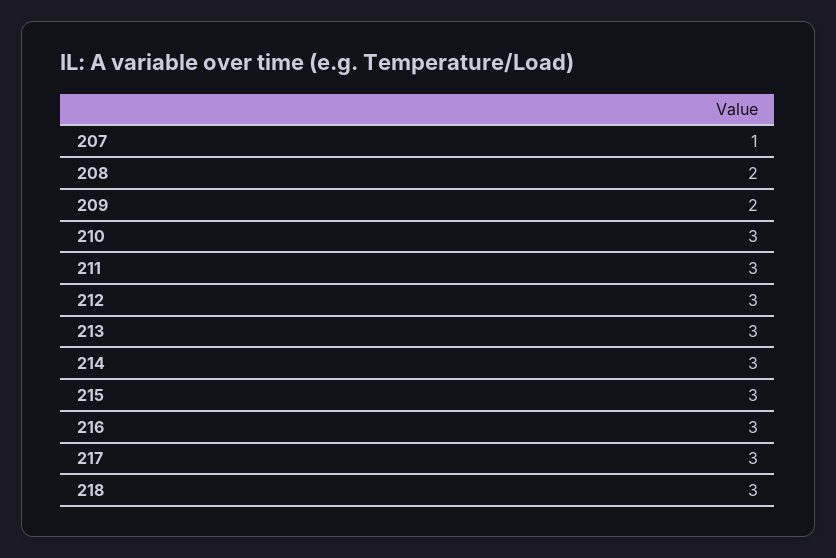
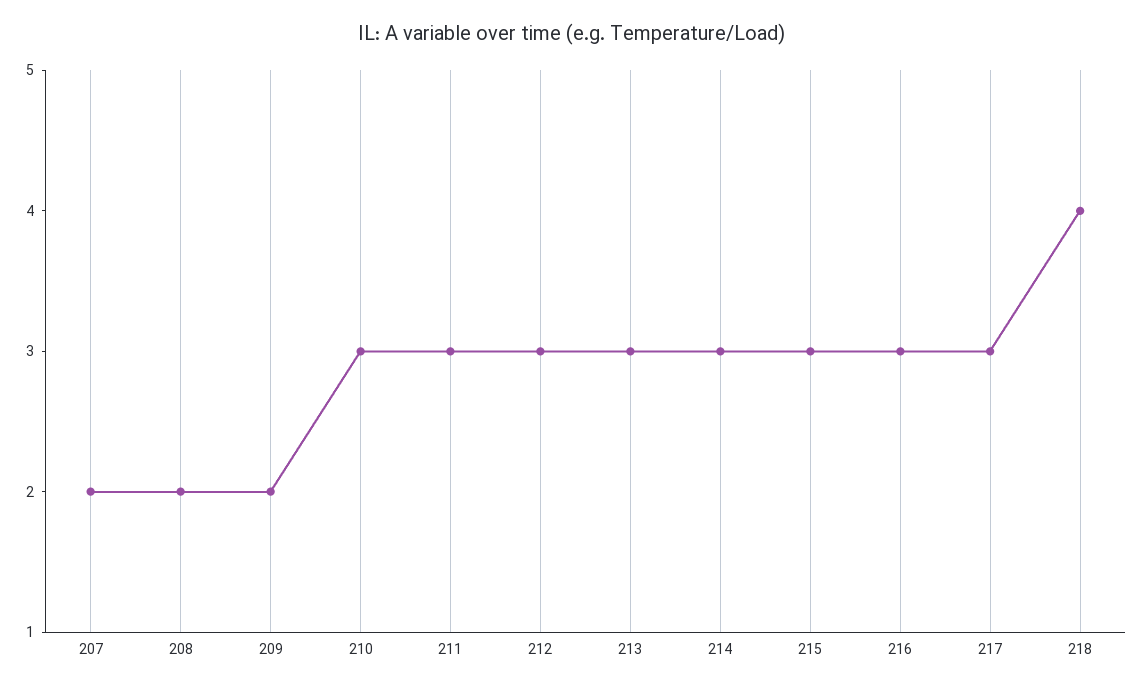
  {
-   "207": 1,
+   "207": 2,
    "208": 2,
    "209": 2,
    "210": 3,
    "211": 3,
    "212": 3,
    "213": 3,
    "214": 3,
    "215": 3,
    "216": 3,
    "217": 3,
-   "218": 3
+   "218": 4
  }

